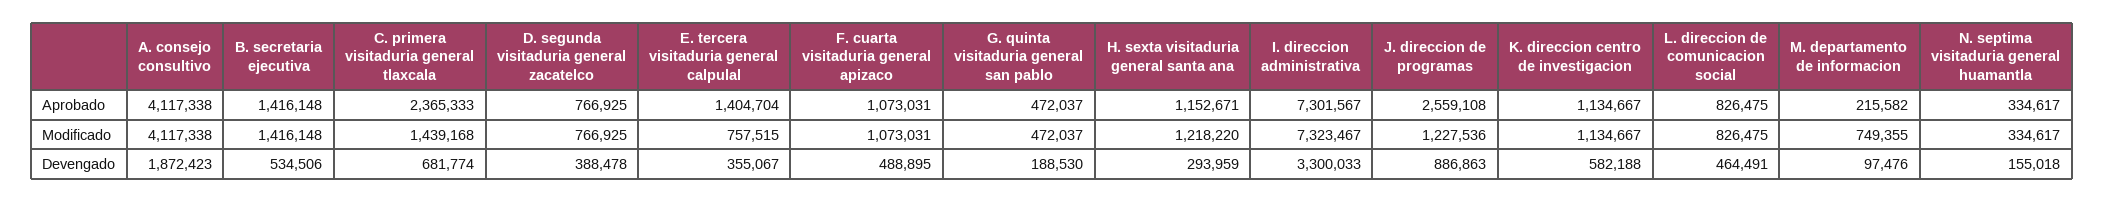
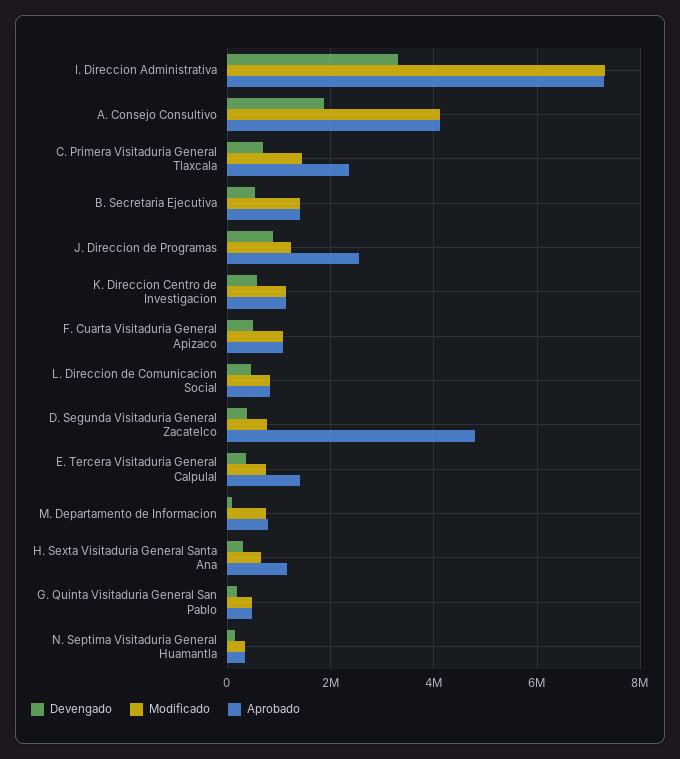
  {
    "Aprobado": {
      "A. consejo consultivo": 4117338,
      "B. secretaria ejecutiva": 1416148,
      "C. primera visitaduria general tlaxcala": 2365333,
-     "D. segunda visitaduria general zacatelco": 766925,
+     "D. segunda visitaduria general zacatelco": 4800000,
      "E. tercera visitaduria general calpulal": 1404704,
      "F. cuarta visitaduria general apizaco": 1073031,
      "G. quinta visitaduria general san pablo": 472037,
      "H. sexta visitaduria general santa ana": 1152671,
      "I. direccion administrativa": 7301567,
      "J. direccion de programas": 2559108,
      "K. direccion centro de investigacion": 1134667,
      "L. direccion de comunicacion social": 826475,
-     "M. departamento de informacion": 215582,
+     "M. departamento de informacion": 800000,
      "N. septima visitaduria general huamantla": 334617
    },
    "Modificado": {
      "A. consejo consultivo": 4117338,
      "B. secretaria ejecutiva": 1416148,
      "C. primera visitaduria general tlaxcala": 1439168,
      "D. segunda visitaduria general zacatelco": 766925,
      "E. tercera visitaduria general calpulal": 757515,
      "F. cuarta visitaduria general apizaco": 1073031,
      "G. quinta visitaduria general san pablo": 472037,
-     "H. sexta visitaduria general santa ana": 1218220,
+     "H. sexta visitaduria general santa ana": 600000,
      "I. direccion administrativa": 7323467,
      "J. direccion de programas": 1227536,
      "K. direccion centro de investigacion": 1134667,
      "L. direccion de comunicacion social": 826475,
      "M. departamento de informacion": 749355,
      "N. septima visitaduria general huamantla": 334617
    },
    "Devengado": {
      "A. consejo consultivo": 1872423,
      "B. secretaria ejecutiva": 534506,
      "C. primera visitaduria general tlaxcala": 681774,
      "D. segunda visitaduria general zacatelco": 388478,
      "E. tercera visitaduria general calpulal": 355067,
      "F. cuarta visitaduria general apizaco": 488895,
      "G. quinta visitaduria general san pablo": 188530,
      "H. sexta visitaduria general santa ana": 293959,
      "I. direccion administrativa": 3300033,
      "J. direccion de programas": 886863,
      "K. direccion centro de investigacion": 582188,
      "L. direccion de comunicacion social": 464491,
      "M. departamento de informacion": 97476,
      "N. septima visitaduria general huamantla": 155018
    }
  }

